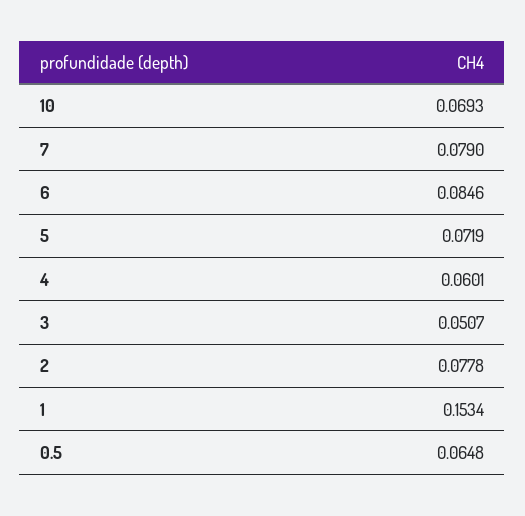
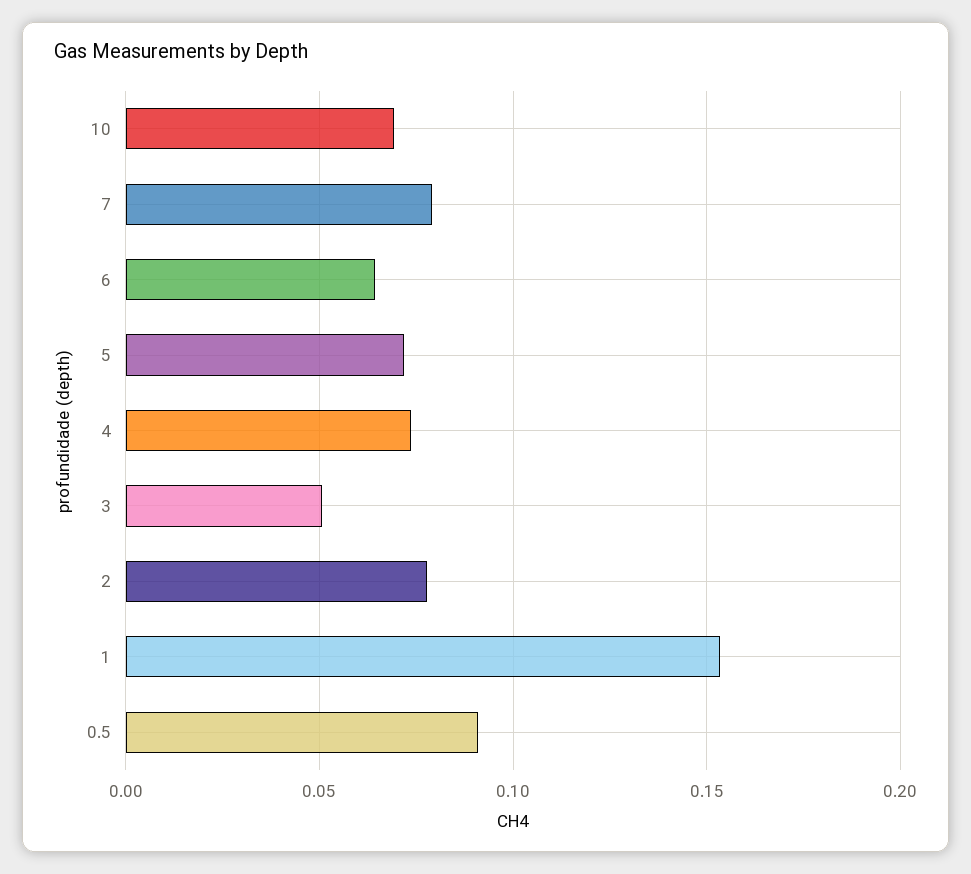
  {
    "10": 0.0693,
    "7": 0.079,
-   "6": 0.0846,
+   "6": 0.065,
    "5": 0.0719,
-   "4": 0.0601,
+   "4": 0.075,
    "3": 0.0507,
    "2": 0.0778,
    "1": 0.1534,
-   "0.5": 0.0648
+   "0.5": 0.09
  }

